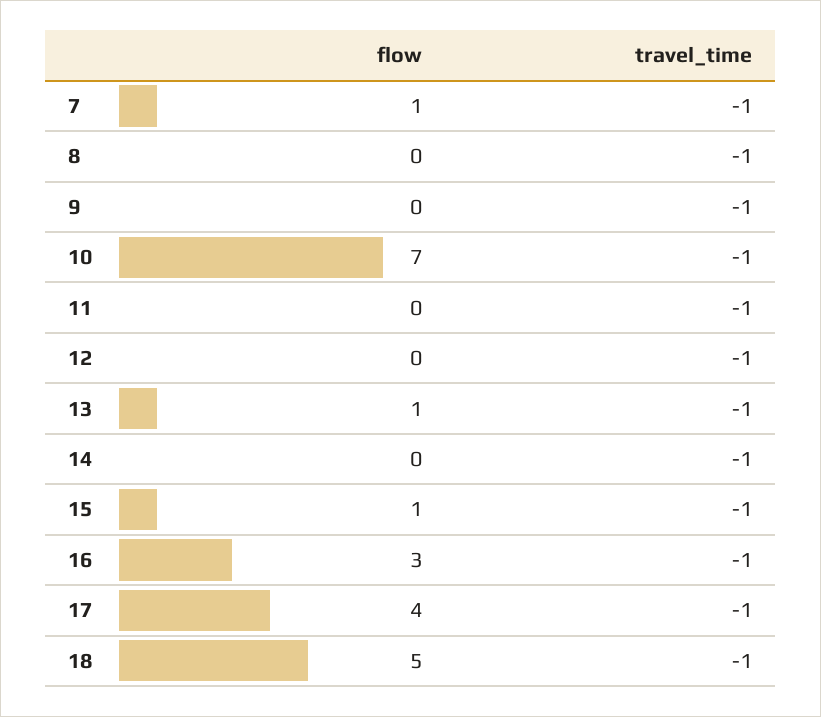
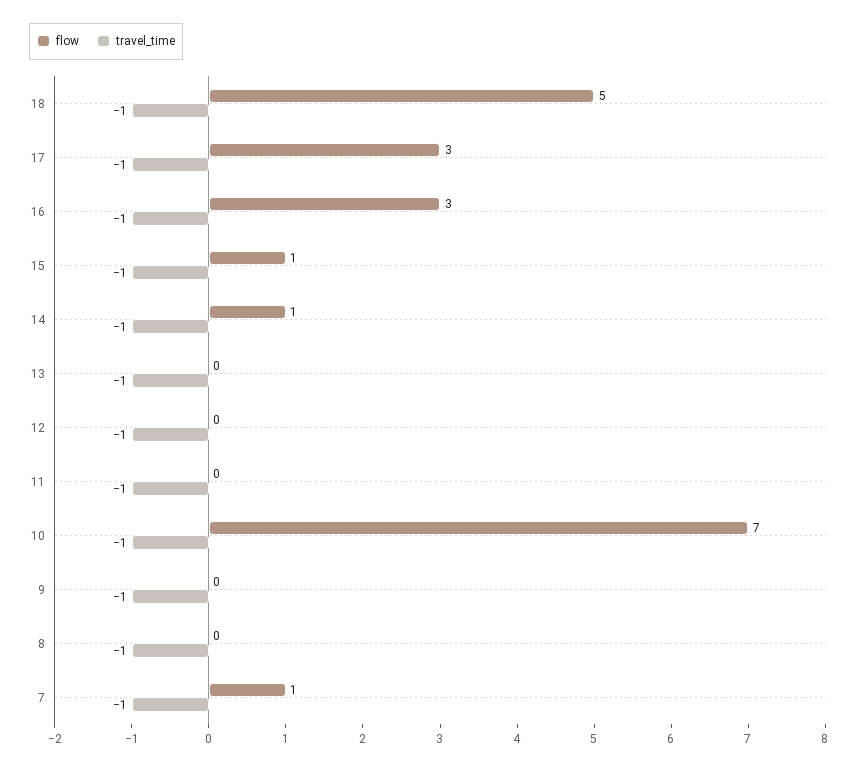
  {
    "flow": {
      "7": 1,
      "8": 0,
      "9": 0,
      "10": 7,
      "11": 0,
      "12": 0,
-     "13": 1,
+     "13": 0,
-     "14": 0,
+     "14": 1,
      "15": 1,
      "16": 3,
-     "17": 4,
+     "17": 3,
      "18": 5
    },
    "travel_time": {
      "7": -1,
      "8": -1,
      "9": -1,
      "10": -1,
      "11": -1,
      "12": -1,
      "13": -1,
      "14": -1,
      "15": -1,
      "16": -1,
      "17": -1,
      "18": -1
    }
  }

